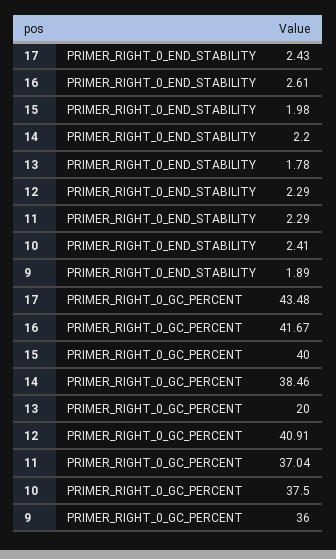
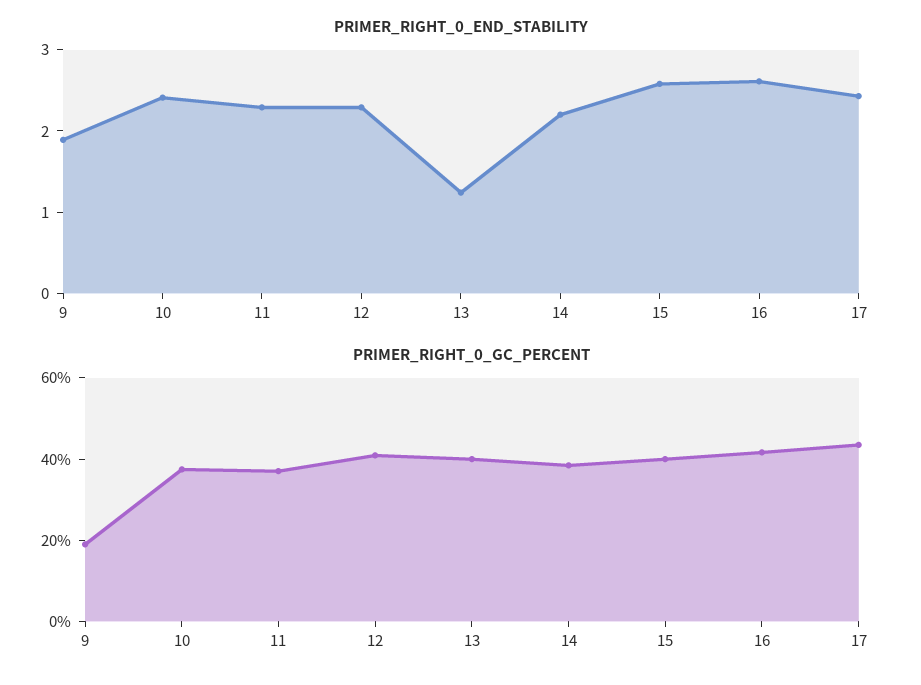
  {
    "PRIMER_RIGHT_0_END_STABILITY": {
      "17": 2.43,
      "16": 2.61,
-     "15": 1.98,
+     "15": 2.6,
      "14": 2.2,
-     "13": 1.78,
+     "13": 1.2,
      "12": 2.29,
      "11": 2.29,
      "10": 2.41,
      "9": 1.89
    },
    "PRIMER_RIGHT_0_GC_PERCENT": {
      "17": 43.48,
      "16": 41.67,
      "15": 40,
      "14": 38.46,
-     "13": 20,
+     "13": 40,
      "12": 40.91,
      "11": 37.04,
      "10": 37.5,
-     "9": 36
+     "9": 20
    }
  }

